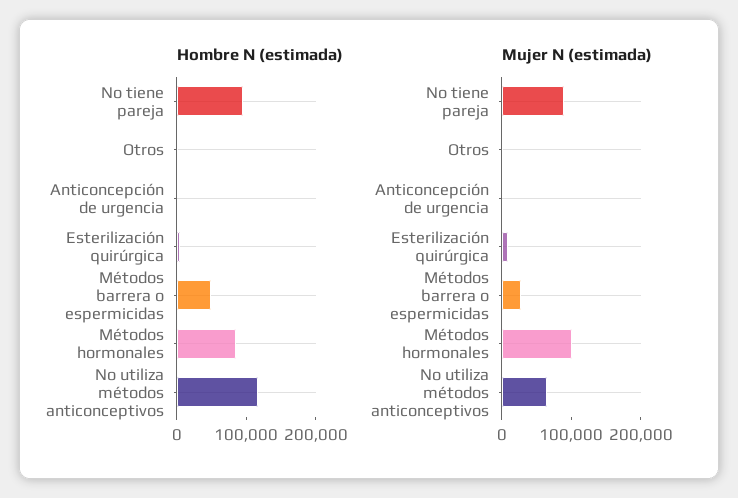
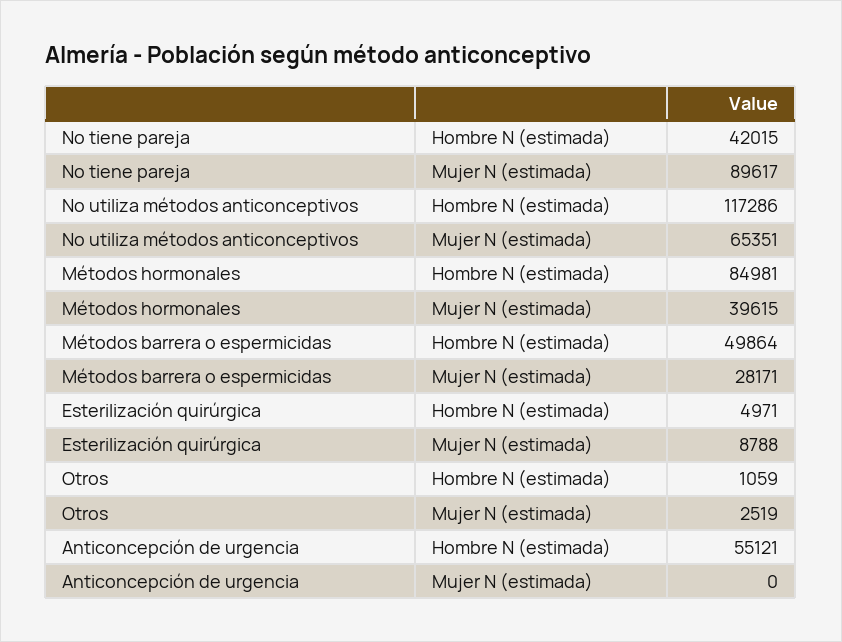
  {
    "Hombre N (estimada)": {
-     "No tiene pareja": 100000,
+     "No tiene pareja": 42015,
      "Otros": 1059,
-     "Anticoncepción de urgencia": 0,
+     "Anticoncepción de urgencia": 55121,
      "Esterilización quirúrgica": 4971,
      "Métodos barrera o espermicidas": 49864,
      "Métodos hormonales": 84981,
      "No utiliza métodos anticonceptivos": 117286
    },
    "Mujer N (estimada)": {
      "No tiene pareja": 89617,
      "Otros": 2519,
      "Anticoncepción de urgencia": 0,
      "Esterilización quirúrgica": 8788,
      "Métodos barrera o espermicidas": 28171,
-     "Métodos hormonales": 100000,
+     "Métodos hormonales": 39615,
      "No utiliza métodos anticonceptivos": 65351
    }
  }

